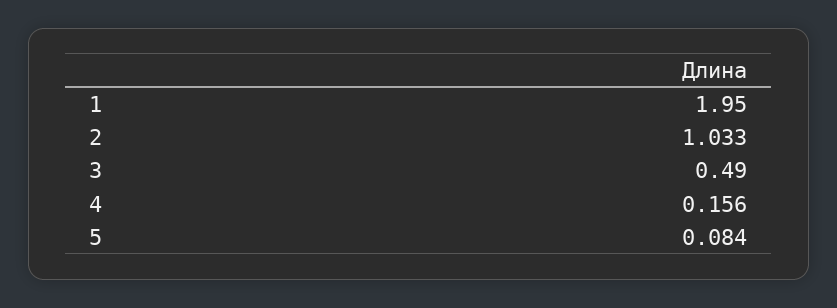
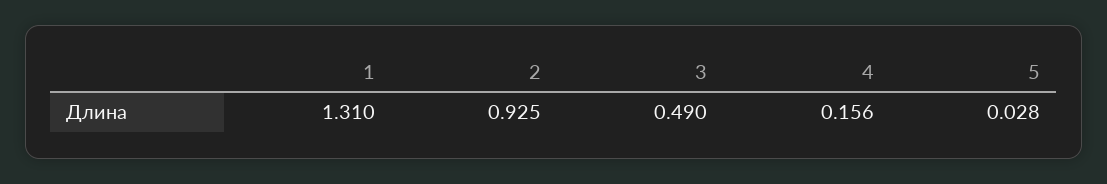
  {
-   "1": 1.95,
+   "1": 1.31,
-   "2": 1.033,
+   "2": 0.925,
    "3": 0.49,
    "4": 0.156,
-   "5": 0.084
+   "5": 0.028
  }

